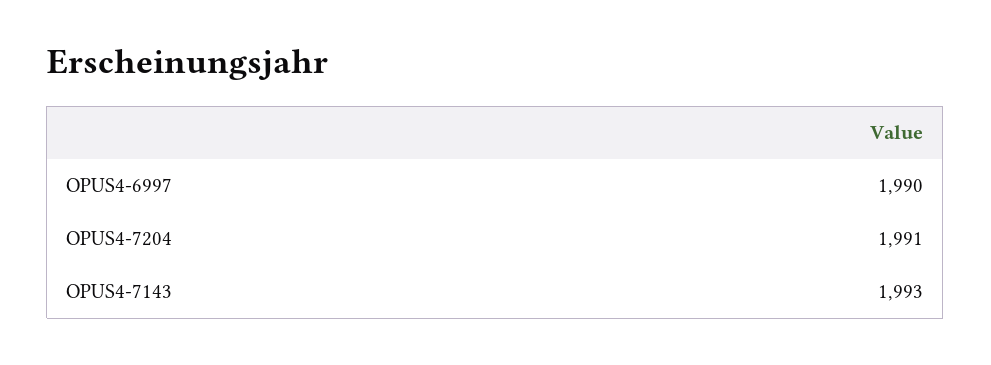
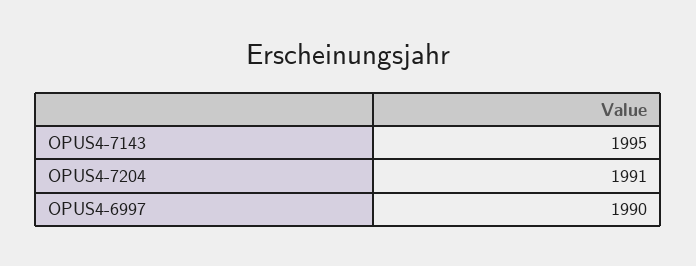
  {
    "OPUS4-6997": 1990,
    "OPUS4-7204": 1991,
-   "OPUS4-7143": 1993
+   "OPUS4-7143": 1995
  }

